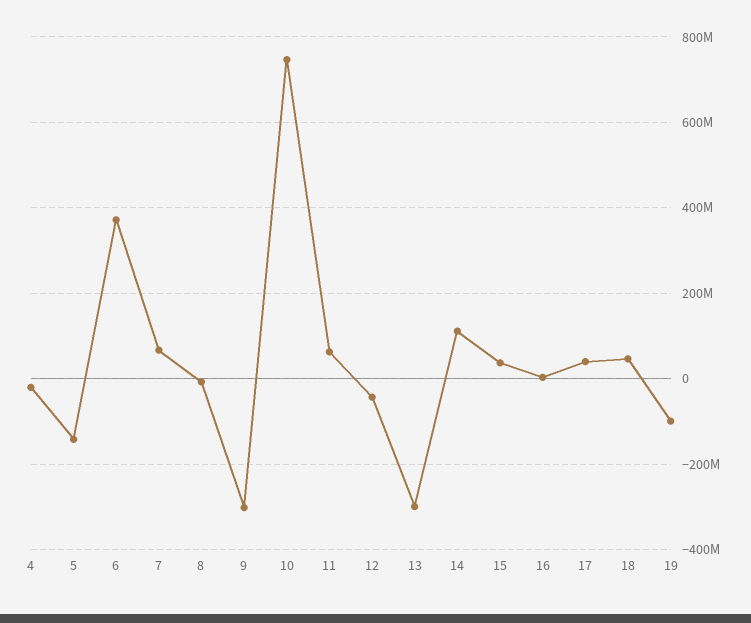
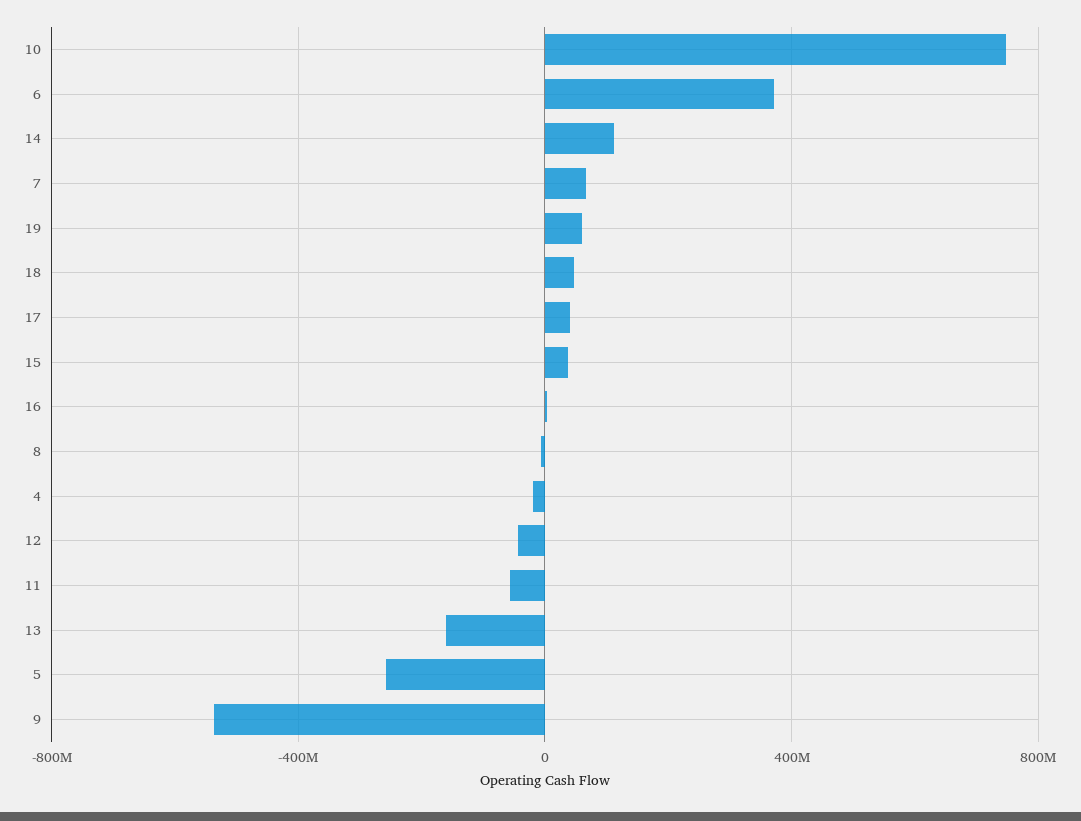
  {
    "4": -20000000,
-   "5": -140000000,
+   "5": -250000000,
    "6": 380000000,
    "7": 60000000,
    "8": 0,
-   "9": -300000000,
+   "9": -550000000,
    "10": 740000000,
-   "11": 60000000,
+   "11": -50000000,
    "12": -40000000,
-   "13": -300000000,
+   "13": -150000000,
    "14": 120000000,
    "15": 40000000,
    "16": 0,
    "17": 40000000,
    "18": 40000000,
-   "19": -100000000
+   "19": 50000000
  }

